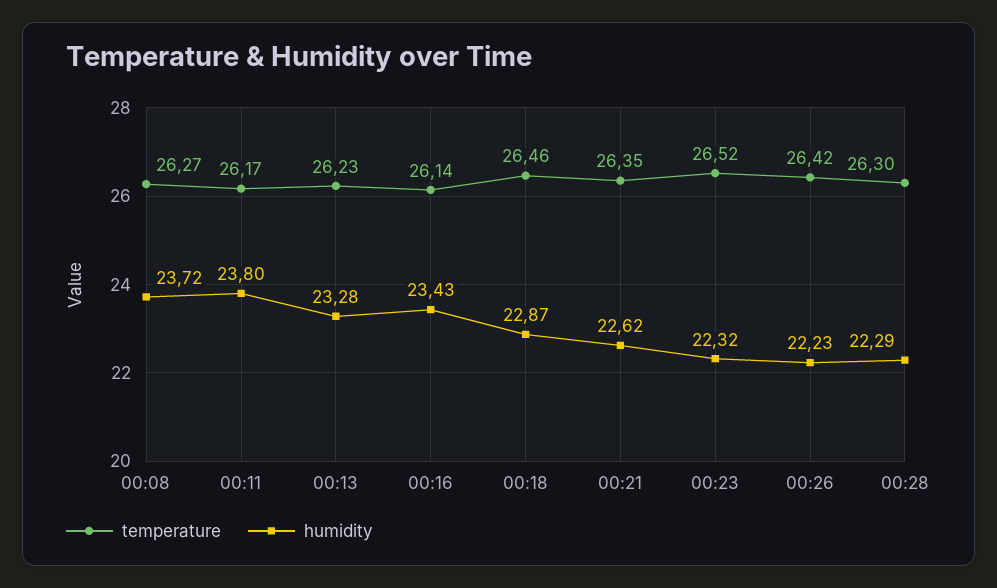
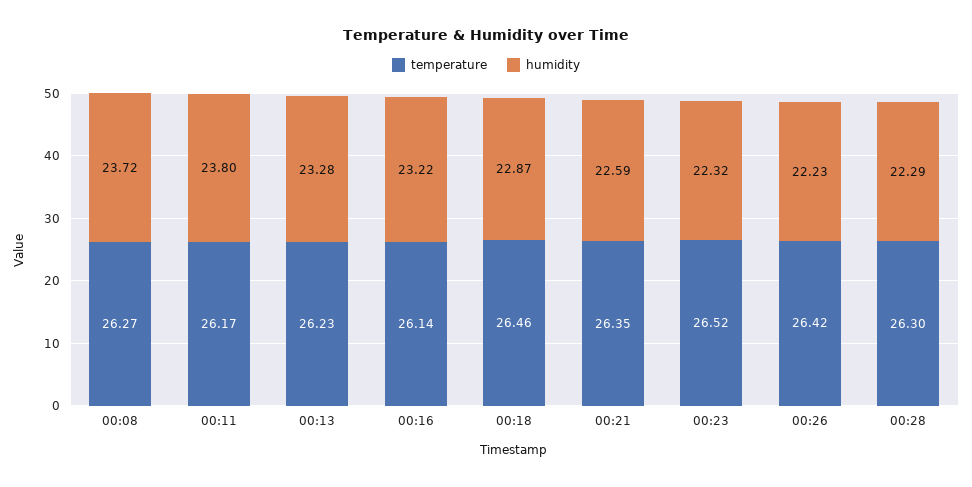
  {
    "temperature": {
      "00:08": 26.27,
      "00:11": 26.17,
      "00:13": 26.23,
      "00:16": 26.14,
      "00:18": 26.46,
      "00:21": 26.35,
      "00:23": 26.52,
      "00:26": 26.42,
      "00:28": 26.3
    },
    "humidity": {
      "00:08": 23.72,
      "00:11": 23.8,
      "00:13": 23.28,
-     "00:16": 23.43,
+     "00:16": 23.22,
      "00:18": 22.87,
-     "00:21": 22.62,
+     "00:21": 22.59,
      "00:23": 22.32,
      "00:26": 22.23,
      "00:28": 22.29
    }
  }

